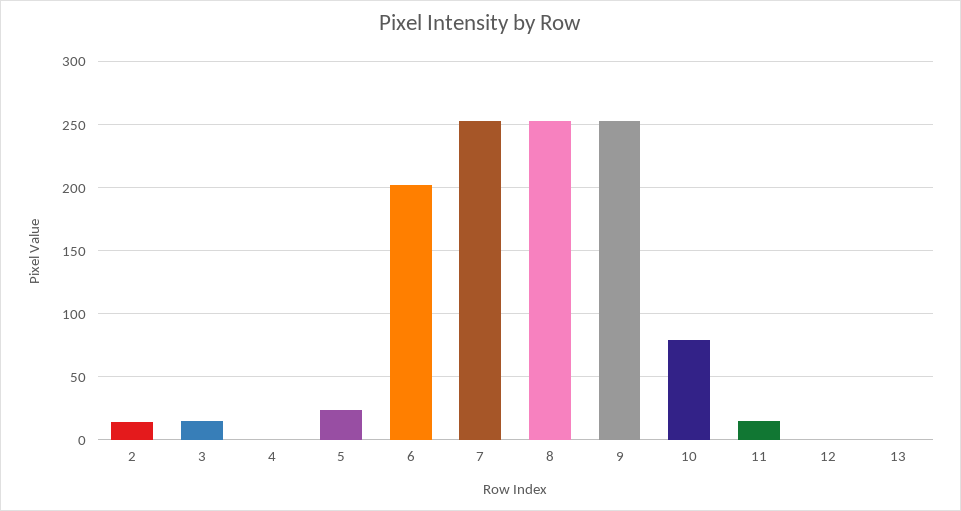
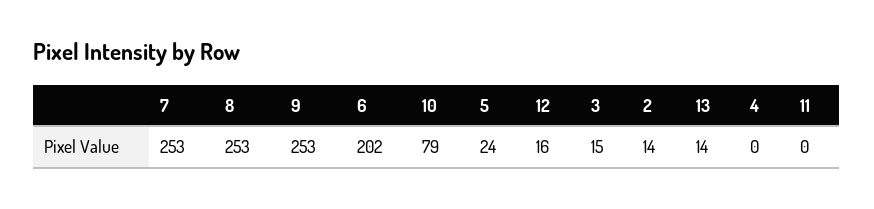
  {
    "2": 14,
    "3": 15,
    "4": 0,
    "5": 24,
    "6": 202,
    "7": 253,
    "8": 253,
    "9": 253,
    "10": 79,
-   "11": 15,
+   "11": 0,
-   "12": 0,
+   "12": 16,
-   "13": 0
+   "13": 14
  }

